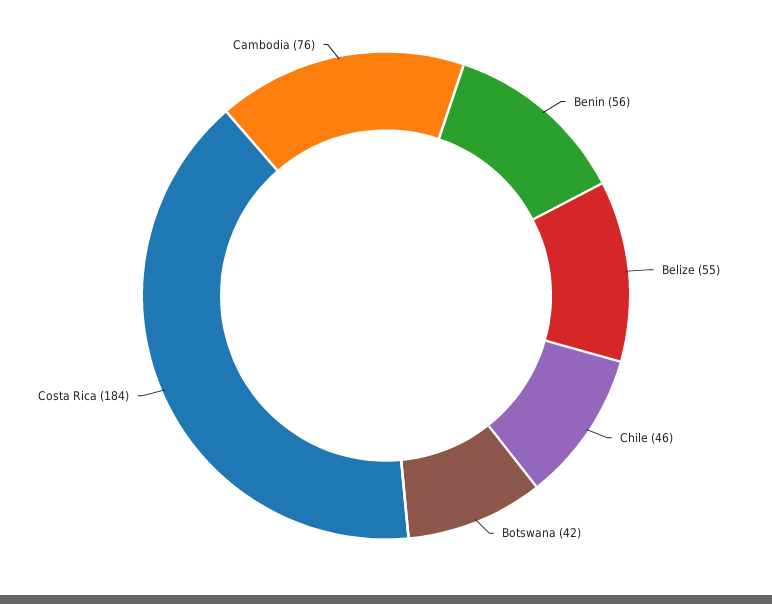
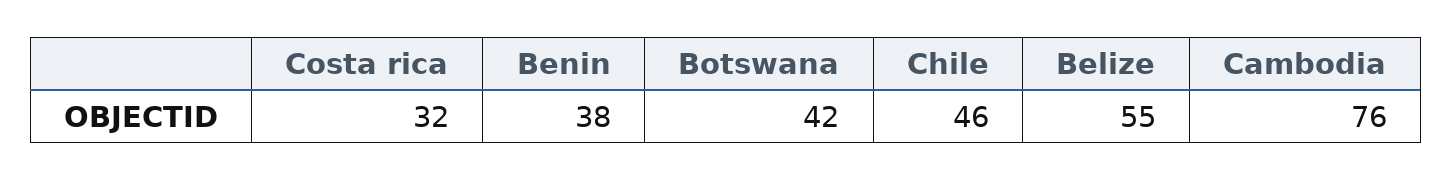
  {
-   "Benin": 56,
+   "Benin": 38,
    "Belize": 55,
    "Chile": 46,
    "Botswana": 42,
-   "Costa Rica": 184,
+   "Costa Rica": 32,
    "Cambodia": 76
  }

